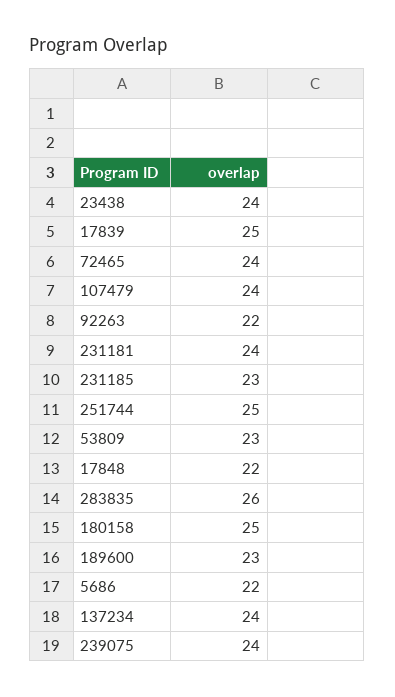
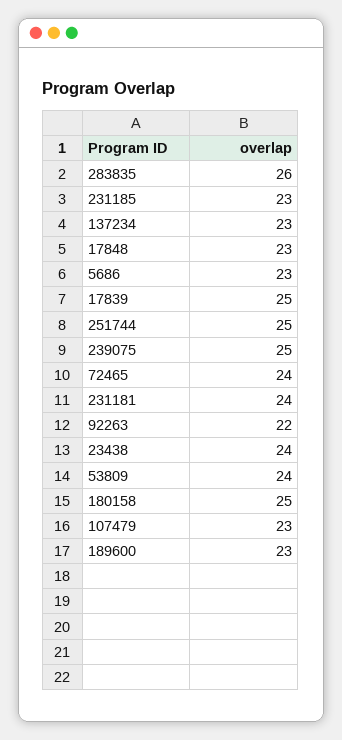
  {
    "23438": 24,
    "17839": 25,
    "72465": 24,
-   "107479": 24,
+   "107479": 23,
    "92263": 22,
    "231181": 24,
    "231185": 23,
    "251744": 25,
-   "53809": 23,
+   "53809": 24,
-   "17848": 22,
+   "17848": 23,
    "283835": 26,
    "180158": 25,
    "189600": 23,
-   "5686": 22,
+   "5686": 23,
-   "137234": 24,
+   "137234": 23,
-   "239075": 24
+   "239075": 25
  }

